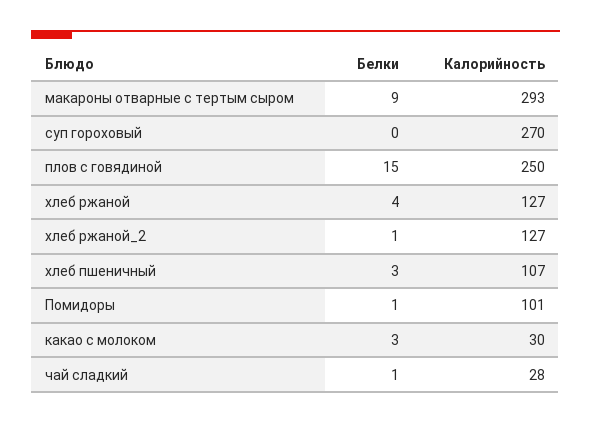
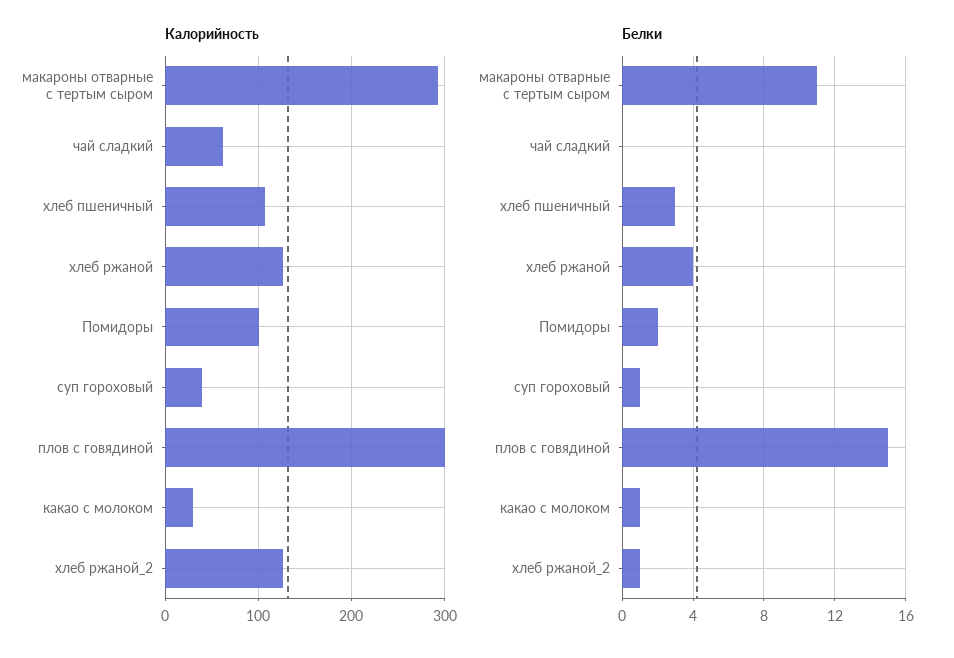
  {
    "Белки": {
-     "макароны отварные с тертым сыром": 9,
+     "макароны отварные с тертым сыром": 11,
-     "суп гороховый": 0,
+     "суп гороховый": 1,
      "плов с говядиной": 15,
      "хлеб ржаной": 4,
      "хлеб ржаной_2": 1,
      "хлеб пшеничный": 3,
-     "Помидоры": 1,
+     "Помидоры": 2,
-     "какао с молоком": 3,
+     "какао с молоком": 1,
-     "чай сладкий": 1
+     "чай сладкий": 0
    },
    "Калорийность": {
      "макароны отварные с тертым сыром": 293,
-     "суп гороховый": 270,
+     "суп гороховый": 40,
-     "плов с говядиной": 250,
+     "плов с говядиной": 300,
      "хлеб ржаной": 127,
      "хлеб ржаной_2": 127,
      "хлеб пшеничный": 107,
      "Помидоры": 101,
      "какао с молоком": 30,
-     "чай сладкий": 28
+     "чай сладкий": 60
    }
  }

